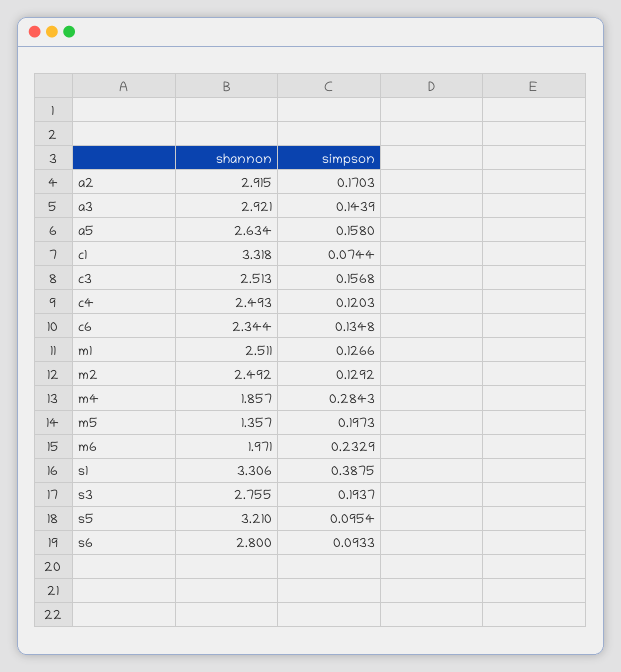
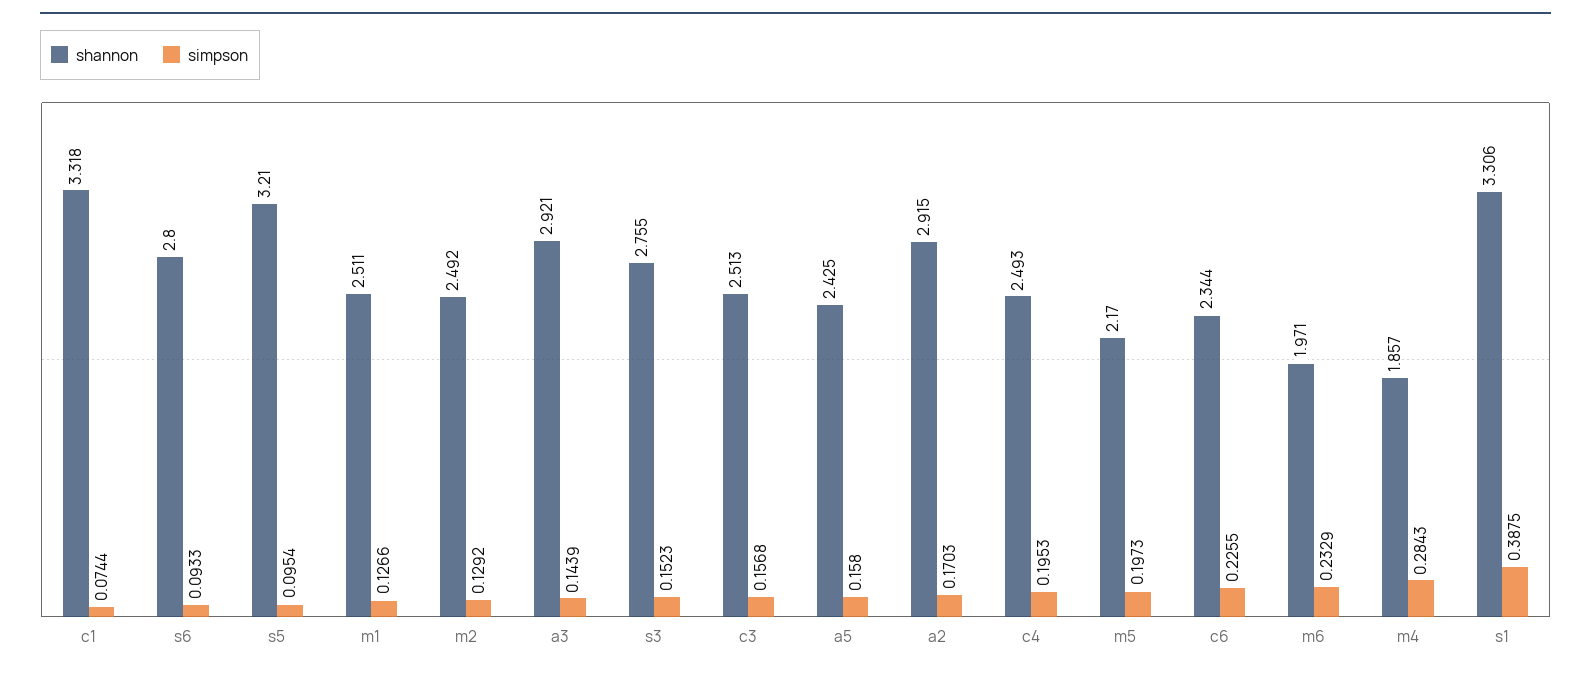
  {
    "shannon": {
      "a2": 2.915,
      "a3": 2.921,
-     "a5": 2.634,
+     "a5": 2.425,
      "c1": 3.318,
      "c3": 2.513,
      "c4": 2.493,
      "c6": 2.344,
      "m1": 2.511,
      "m2": 2.492,
      "m4": 1.857,
-     "m5": 1.357,
+     "m5": 2.17,
      "m6": 1.971,
      "s1": 3.306,
      "s3": 2.755,
      "s5": 3.21,
      "s6": 2.8
    },
    "simpson": {
      "a2": 0.1703,
      "a3": 0.1439,
      "a5": 0.158,
      "c1": 0.0744,
      "c3": 0.1568,
-     "c4": 0.1203,
+     "c4": 0.1953,
-     "c6": 0.1348,
+     "c6": 0.2255,
      "m1": 0.1266,
      "m2": 0.1292,
      "m4": 0.2843,
      "m5": 0.1973,
      "m6": 0.2329,
      "s1": 0.3875,
-     "s3": 0.1937,
+     "s3": 0.1523,
      "s5": 0.0954,
      "s6": 0.0933
    }
  }

